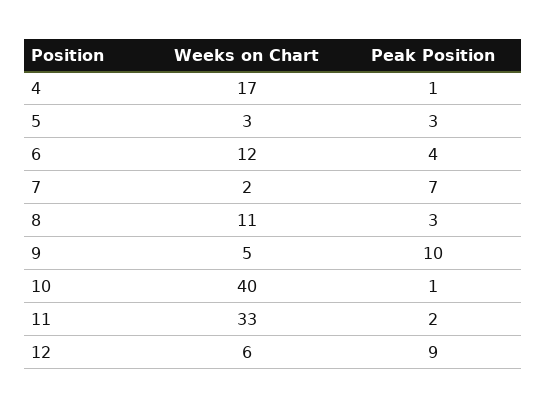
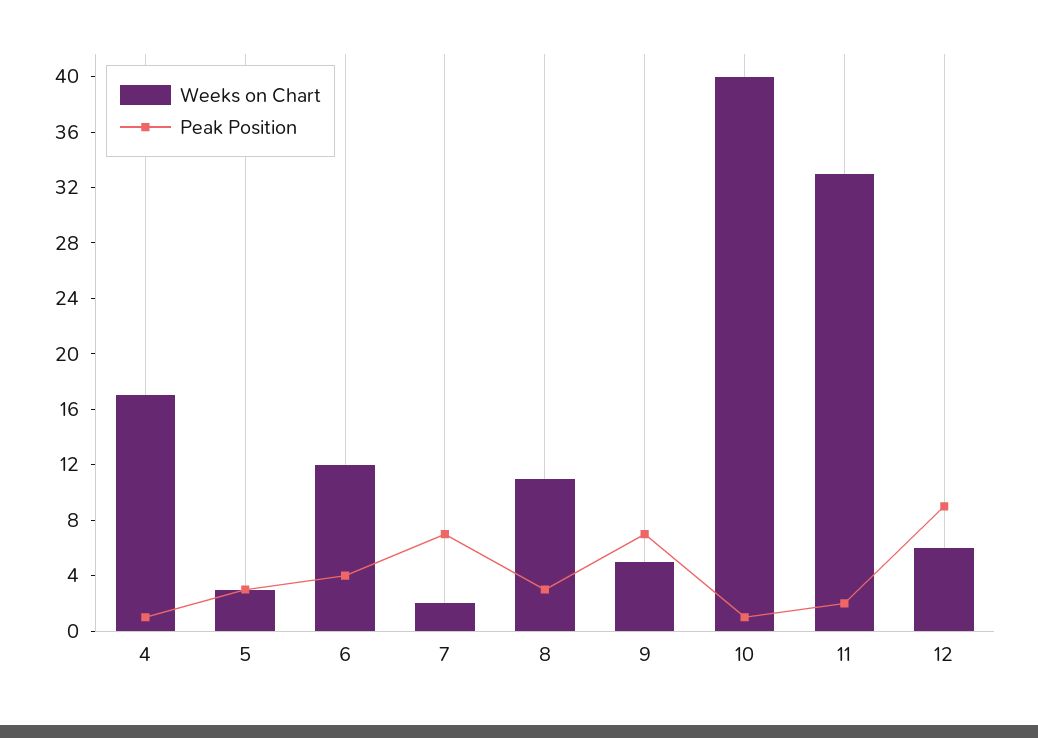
  {
    "Weeks on Chart": {
      "4": 17,
      "5": 3,
      "6": 12,
      "7": 2,
      "8": 11,
      "9": 5,
      "10": 40,
      "11": 33,
      "12": 6
    },
    "Peak Position": {
      "4": 1,
      "5": 3,
      "6": 4,
      "7": 7,
      "8": 3,
-     "9": 10,
+     "9": 7,
      "10": 1,
      "11": 2,
      "12": 9
    }
  }

